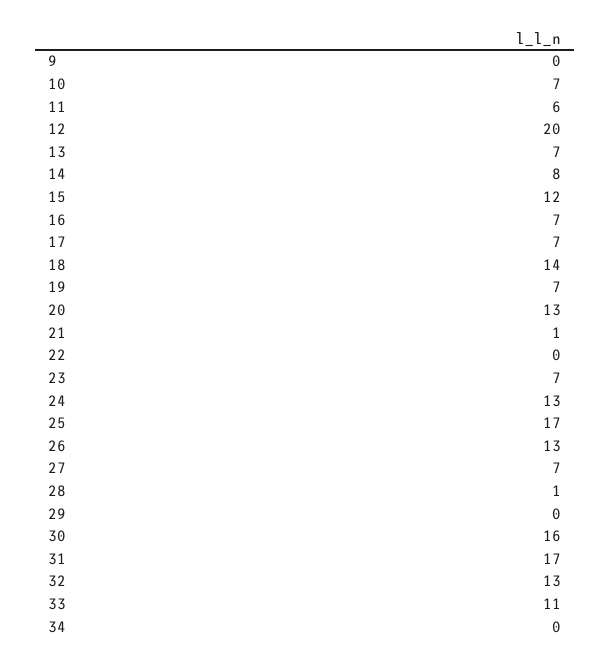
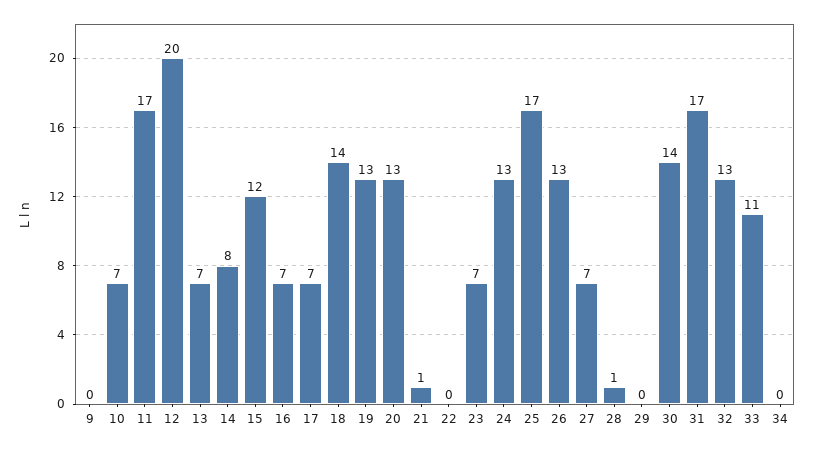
  {
    "9": 0,
    "10": 7,
-   "11": 6,
+   "11": 17,
    "12": 20,
    "13": 7,
    "14": 8,
    "15": 12,
    "16": 7,
    "17": 7,
    "18": 14,
-   "19": 7,
+   "19": 13,
    "20": 13,
    "21": 1,
    "22": 0,
    "23": 7,
    "24": 13,
    "25": 17,
    "26": 13,
    "27": 7,
    "28": 1,
    "29": 0,
-   "30": 16,
+   "30": 14,
    "31": 17,
    "32": 13,
    "33": 11,
    "34": 0
  }

